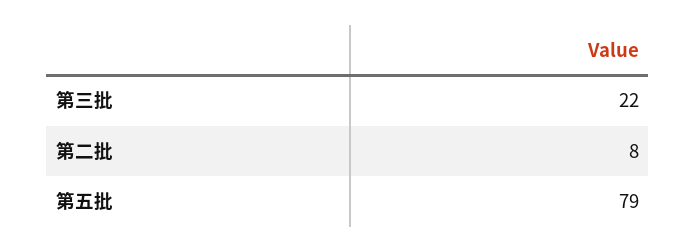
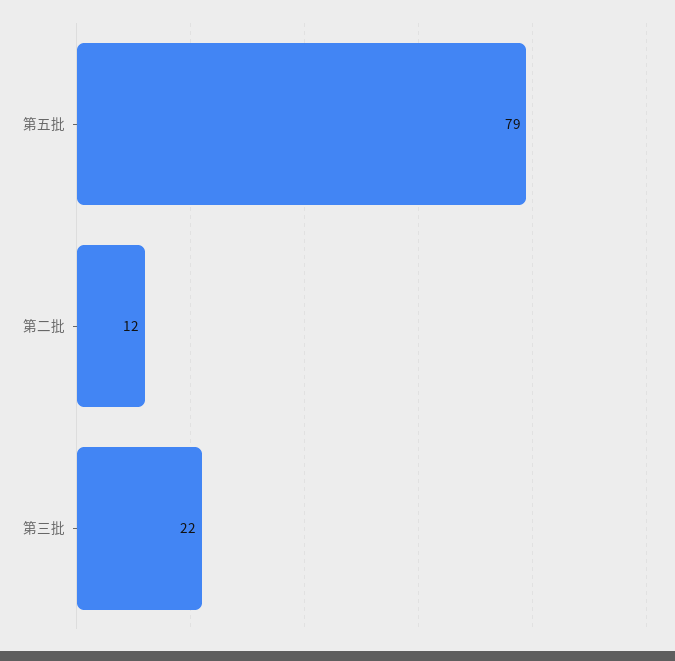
  {
    "第三批": 22,
-   "第二批": 8,
+   "第二批": 12,
    "第五批": 79
  }

